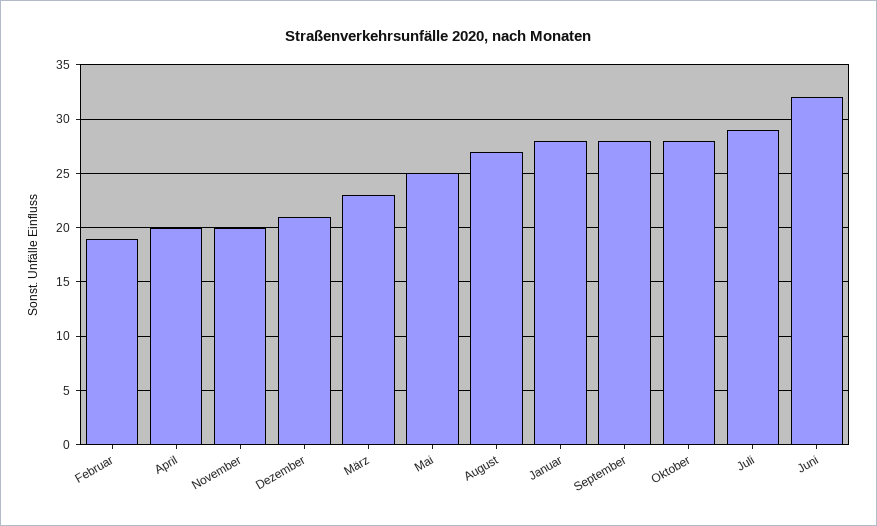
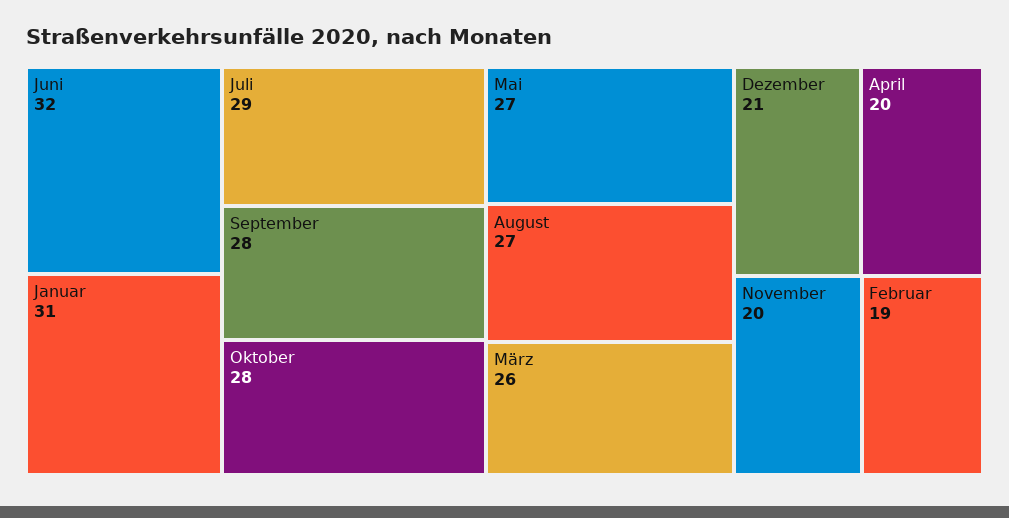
  {
    "Februar": 19,
    "April": 20,
    "November": 20,
    "Dezember": 21,
-   "März": 23,
+   "März": 26,
-   "Mai": 25,
+   "Mai": 27,
    "August": 27,
-   "Januar": 28,
+   "Januar": 31,
    "September": 28,
    "Oktober": 28,
    "Juli": 29,
    "Juni": 32
  }

